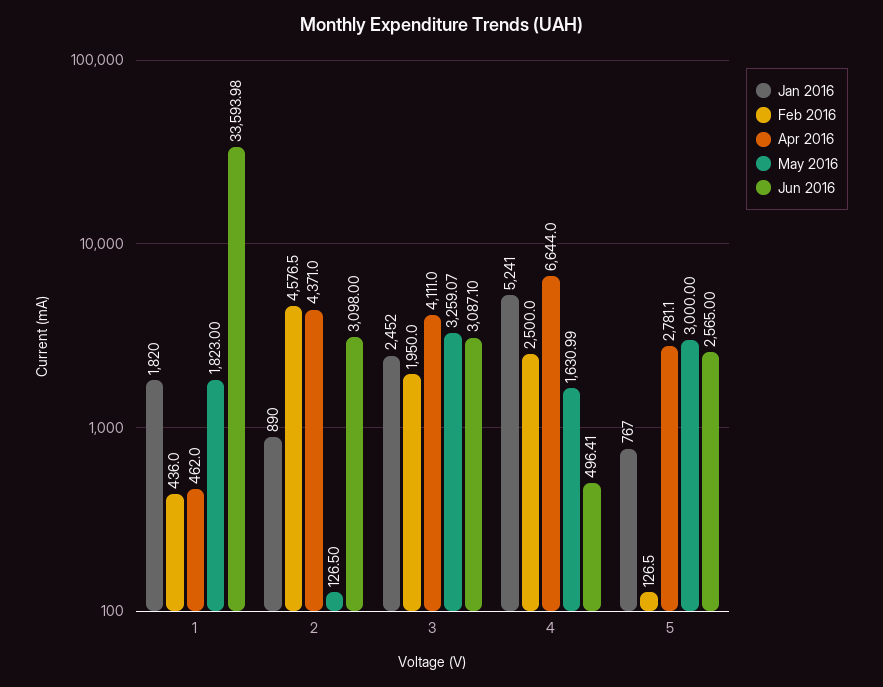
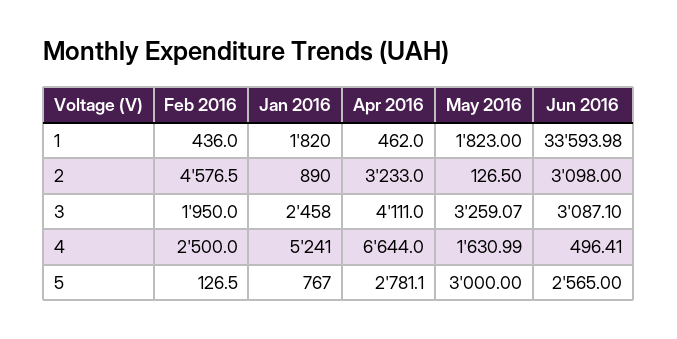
  {
    "Jan 2016": {
      "1": 1820,
      "2": 890,
-     "3": 2452,
+     "3": 2458,
      "4": 5241,
      "5": 767
    },
    "Feb 2016": {
      "1": 436,
      "2": 4576.5,
      "3": 1950,
      "4": 2500,
      "5": 126.5
    },
    "Apr 2016": {
      "1": 462,
-     "2": 4371,
+     "2": 3233,
      "3": 4111,
      "4": 6644,
      "5": 2781.1
    },
    "May 2016": {
      "1": 1823,
      "2": 126.5,
      "3": 3259.07,
      "4": 1630.99,
      "5": 3000
    },
    "Jun 2016": {
      "1": 33593.98,
      "2": 3098,
      "3": 3087.1,
      "4": 496.41,
      "5": 2565
    }
  }

